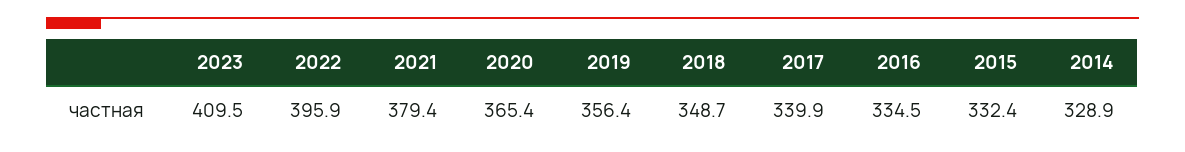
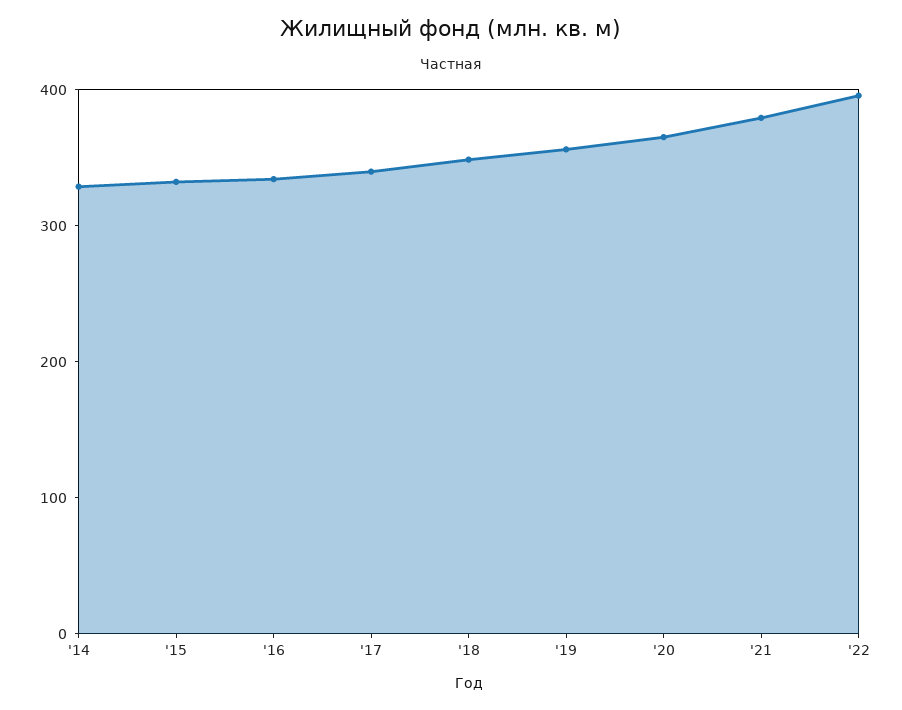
  {
-   "2023": 409.5,
    "2022": 395.9,
    "2021": 379.4,
    "2020": 365.4,
    "2019": 356.4,
    "2018": 348.7,
    "2017": 339.9,
    "2016": 334.5,
    "2015": 332.4,
    "2014": 328.9
  }

